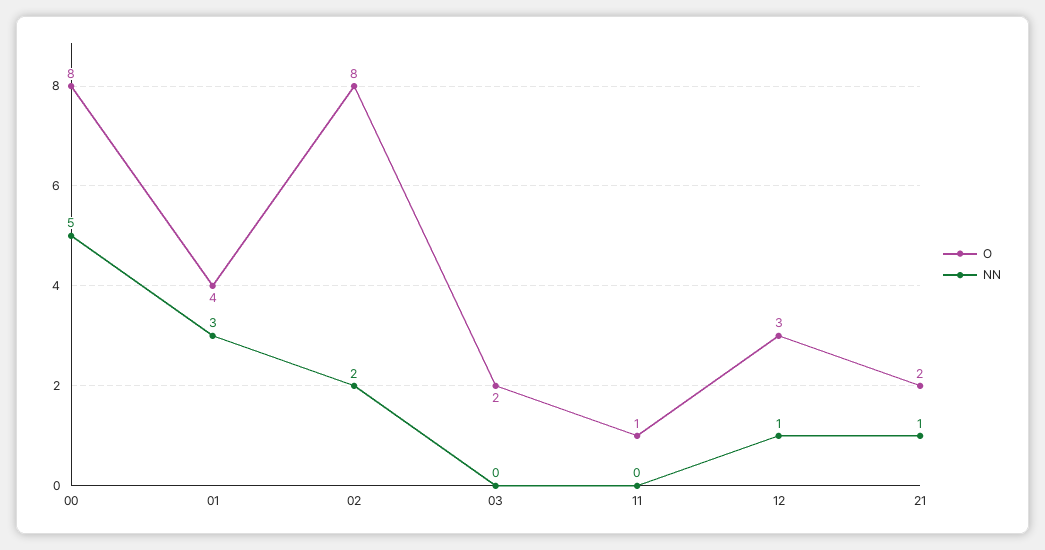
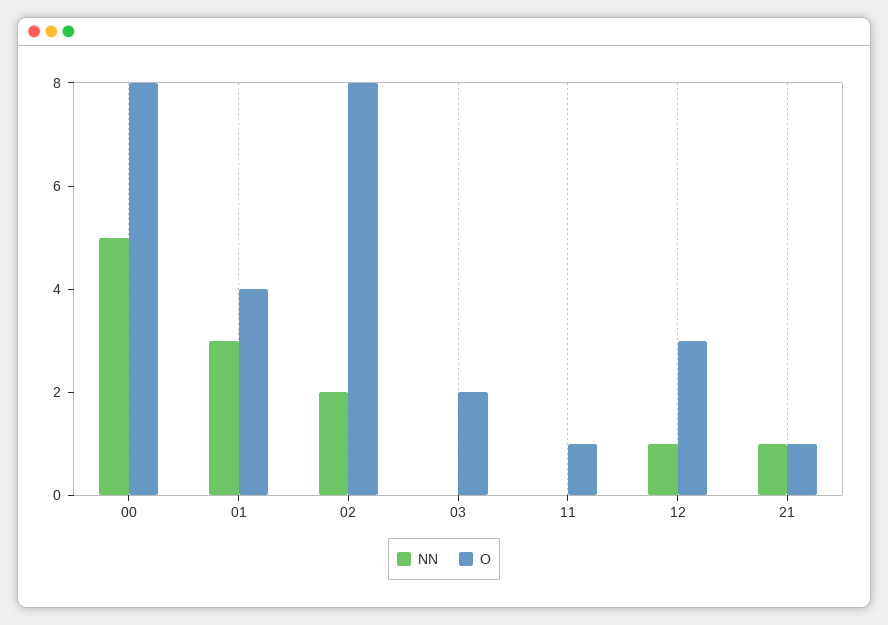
  {
    "O": {
      "00": 8,
      "01": 4,
      "02": 8,
      "03": 2,
      "11": 1,
      "12": 3,
-     "21": 2
+     "21": 1
    },
    "NN": {
      "00": 5,
      "01": 3,
      "02": 2,
      "03": 0,
      "11": 0,
      "12": 1,
      "21": 1
    }
  }

